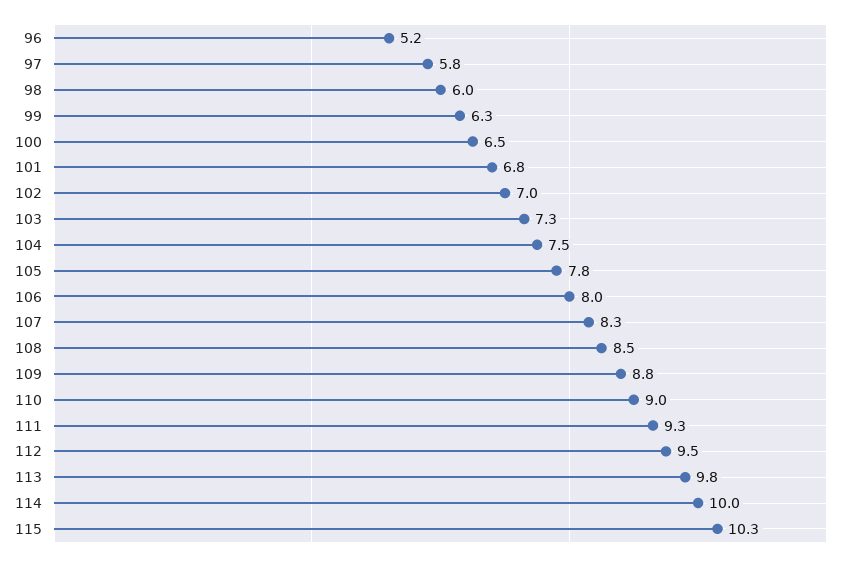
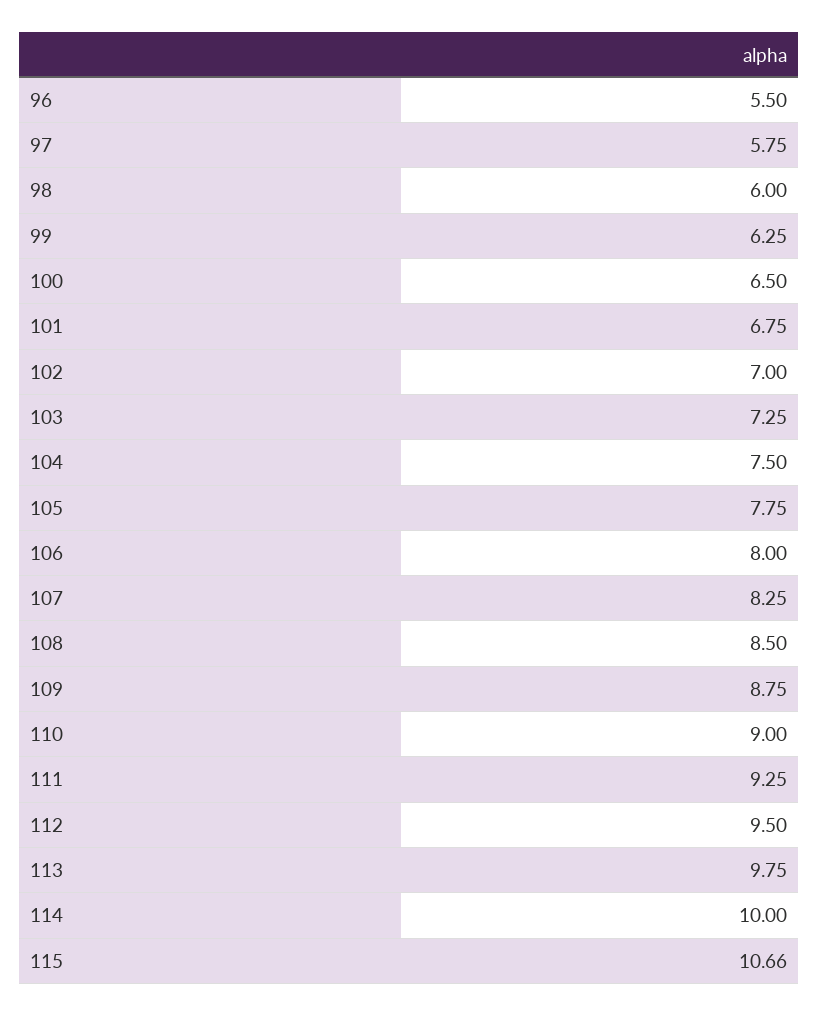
  {
-   "96": 5.2,
+   "96": 5.5,
    "97": 5.75,
    "98": 6,
    "99": 6.25,
    "100": 6.5,
    "101": 6.75,
    "102": 7,
    "103": 7.25,
    "104": 7.5,
    "105": 7.75,
    "106": 8,
    "107": 8.25,
    "108": 8.5,
    "109": 8.75,
    "110": 9,
    "111": 9.25,
    "112": 9.5,
    "113": 9.75,
    "114": 10,
-   "115": 10.3
+   "115": 10.66
  }

